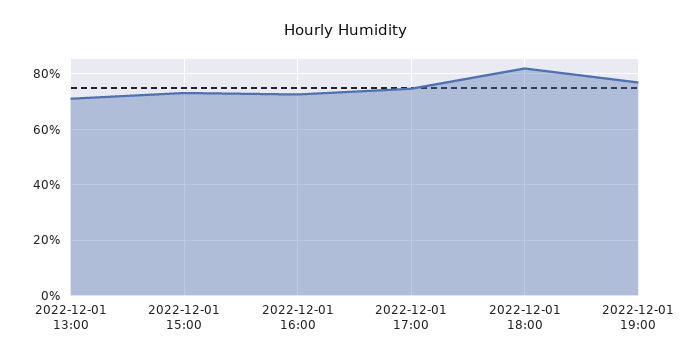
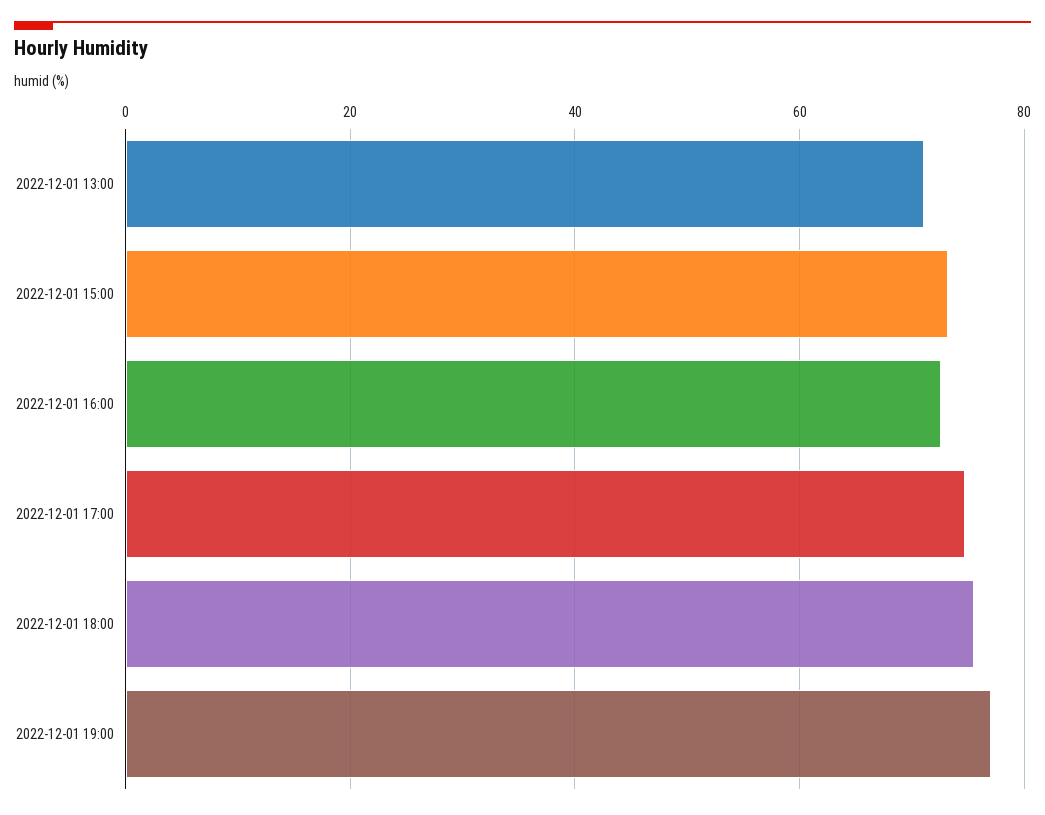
  {
    "2022-12-01 13:00": 72,
    "2022-12-01 15:00": 74,
    "2022-12-01 16:00": 72,
    "2022-12-01 17:00": 74,
-   "2022-12-01 18:00": 82.5,
+   "2022-12-01 18:00": 76,
    "2022-12-01 19:00": 78
  }

